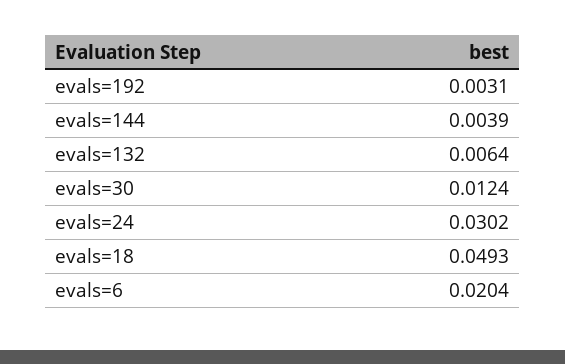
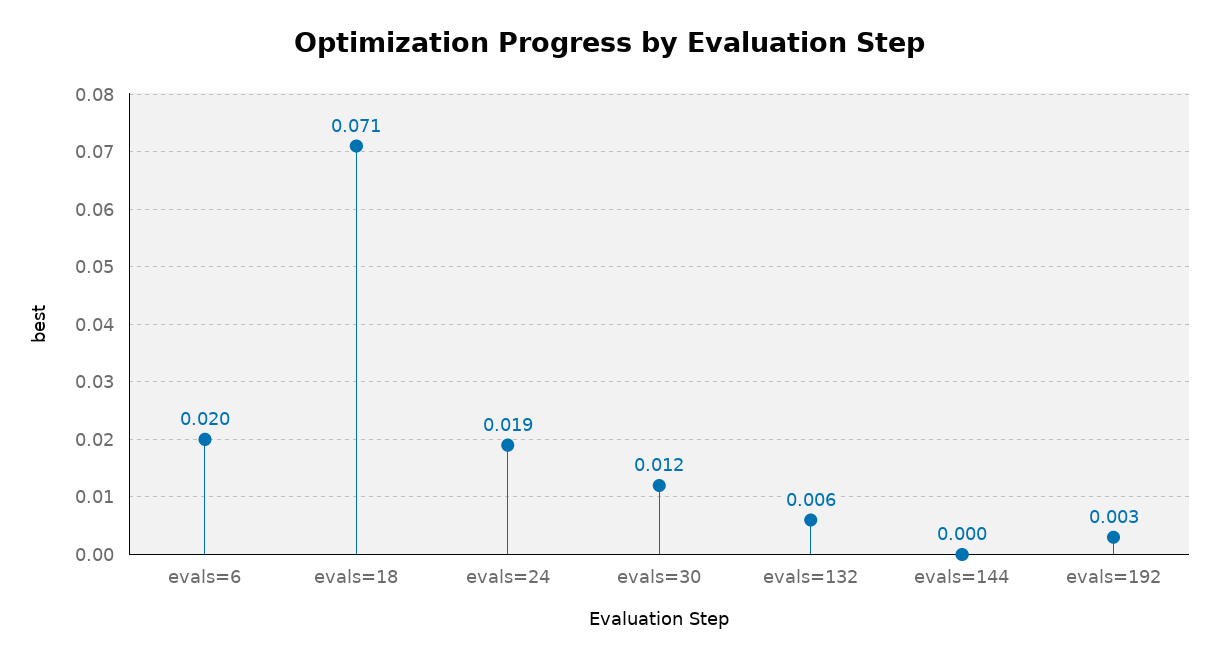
  {
    "evals=192": 0.0031,
-   "evals=144": 0.0039,
+   "evals=144": 0,
    "evals=132": 0.0064,
    "evals=30": 0.0124,
-   "evals=24": 0.0302,
+   "evals=24": 0.019,
-   "evals=18": 0.0493,
+   "evals=18": 0.071,
    "evals=6": 0.0204
  }

